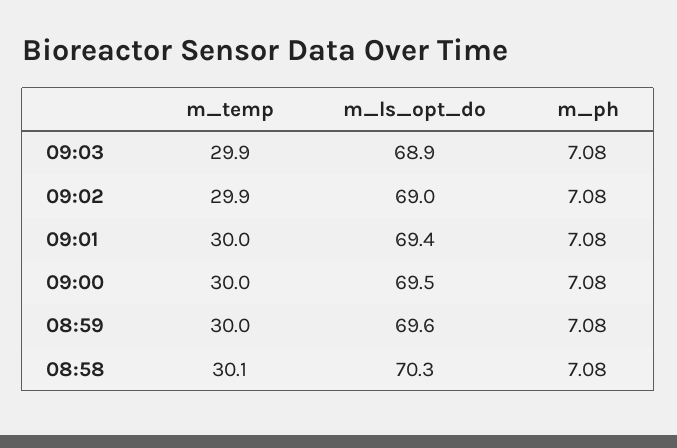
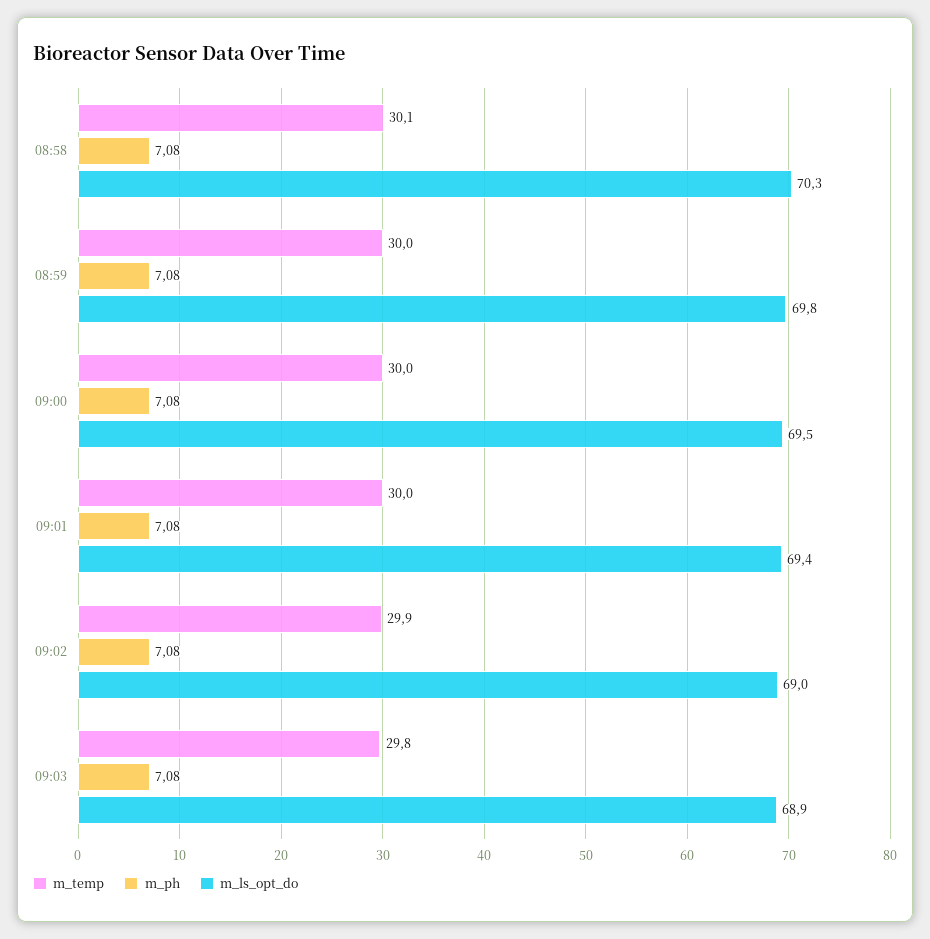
  {
    "m_temp": {
-     "09:03": 29.9,
+     "09:03": 29.8,
      "09:02": 29.9,
      "09:01": 30,
      "09:00": 30,
      "08:59": 30,
      "08:58": 30.1
    },
    "m_ls_opt_do": {
      "09:03": 68.9,
      "09:02": 69,
      "09:01": 69.4,
      "09:00": 69.5,
-     "08:59": 69.6,
+     "08:59": 69.8,
      "08:58": 70.3
    },
    "m_ph": {
      "09:03": 7.08,
      "09:02": 7.08,
      "09:01": 7.08,
      "09:00": 7.08,
      "08:59": 7.08,
      "08:58": 7.08
    }
  }

